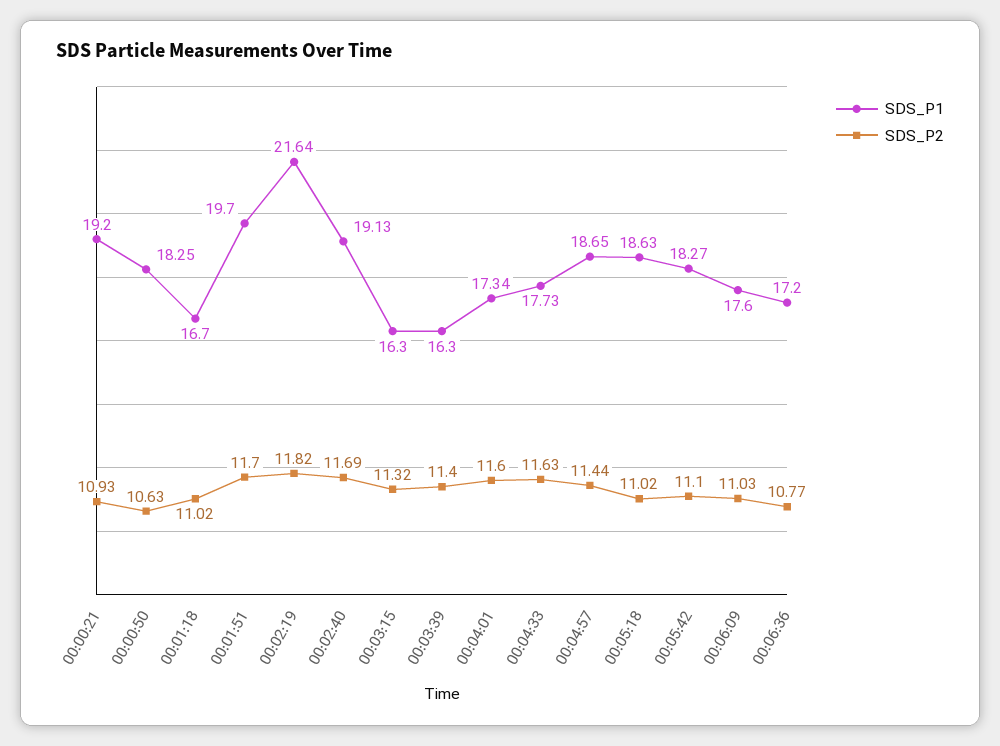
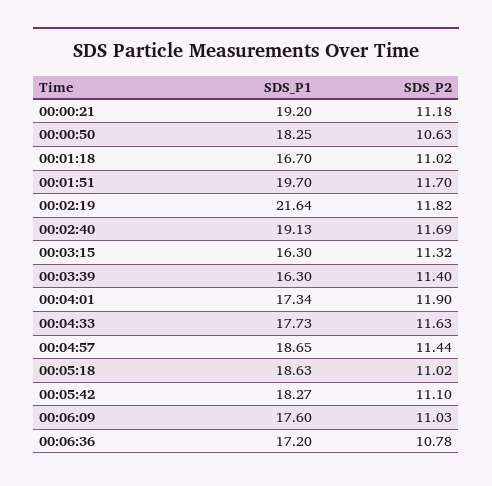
  {
    "SDS_P1": {
      "00:00:21": 19.2,
      "00:00:50": 18.25,
      "00:01:18": 16.7,
      "00:01:51": 19.7,
      "00:02:19": 21.64,
      "00:02:40": 19.13,
      "00:03:15": 16.3,
      "00:03:39": 16.3,
      "00:04:01": 17.34,
      "00:04:33": 17.73,
      "00:04:57": 18.65,
      "00:05:18": 18.63,
      "00:05:42": 18.27,
      "00:06:09": 17.6,
      "00:06:36": 17.2
    },
    "SDS_P2": {
-     "00:00:21": 10.93,
+     "00:00:21": 11.18,
      "00:00:50": 10.63,
      "00:01:18": 11.02,
      "00:01:51": 11.7,
      "00:02:19": 11.82,
      "00:02:40": 11.69,
      "00:03:15": 11.32,
      "00:03:39": 11.4,
-     "00:04:01": 11.6,
+     "00:04:01": 11.9,
      "00:04:33": 11.63,
      "00:04:57": 11.44,
      "00:05:18": 11.02,
      "00:05:42": 11.1,
      "00:06:09": 11.03,
-     "00:06:36": 10.77
+     "00:06:36": 10.78
    }
  }

